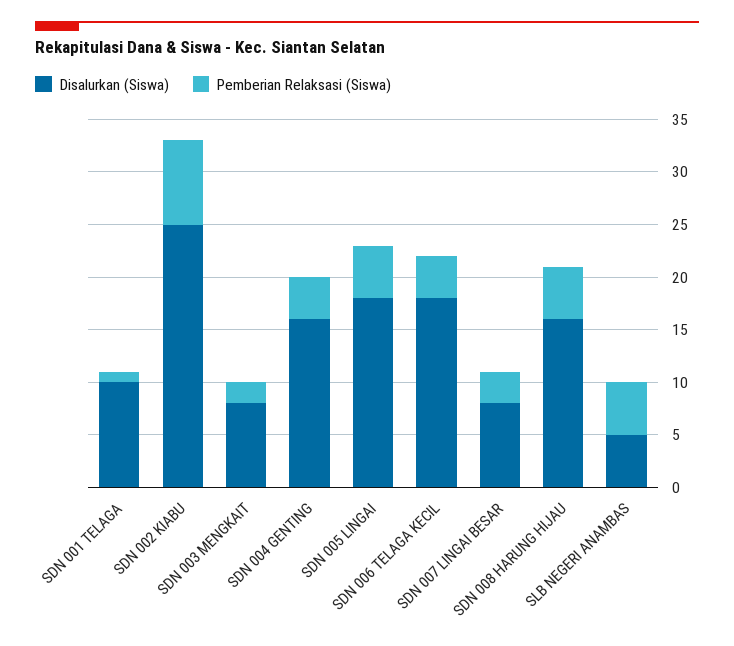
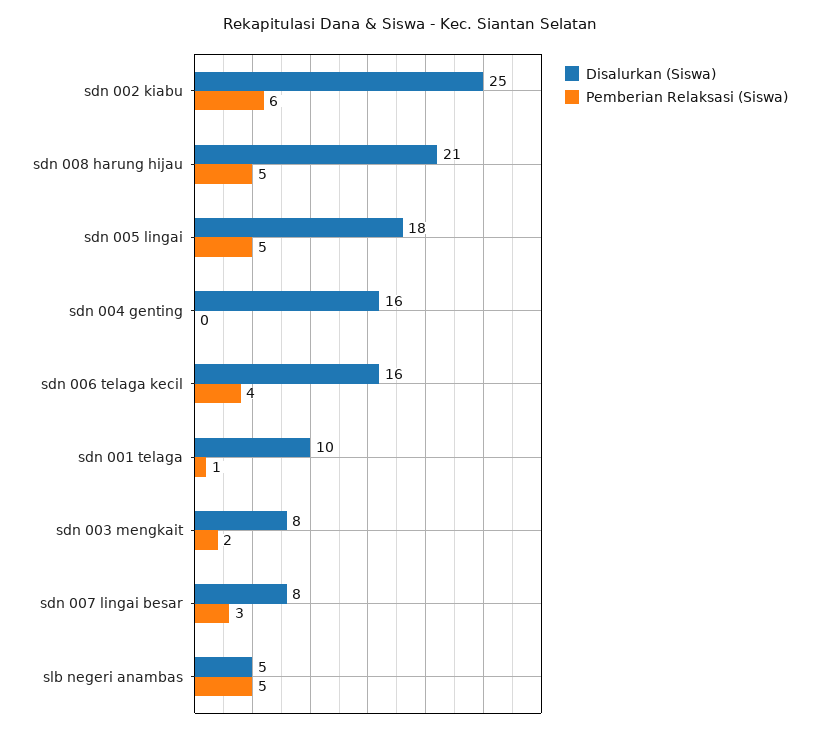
  {
    "Disalurkan (Siswa)": {
      "SDN 001 TELAGA": 10,
      "SDN 002 KIABU": 25,
      "SDN 003 MENGKAIT": 8,
      "SDN 004 GENTING": 16,
      "SDN 005 LINGAI": 18,
-     "SDN 006 TELAGA KECIL": 18,
+     "SDN 006 TELAGA KECIL": 16,
      "SDN 007 LINGAI BESAR": 8,
-     "SDN 008 HARUNG HIJAU": 16,
+     "SDN 008 HARUNG HIJAU": 21,
      "SLB NEGERI ANAMBAS": 5
    },
    "Pemberian Relaksasi (Siswa)": {
      "SDN 001 TELAGA": 1,
-     "SDN 002 KIABU": 8,
+     "SDN 002 KIABU": 6,
      "SDN 003 MENGKAIT": 2,
-     "SDN 004 GENTING": 4,
+     "SDN 004 GENTING": 0,
      "SDN 005 LINGAI": 5,
      "SDN 006 TELAGA KECIL": 4,
      "SDN 007 LINGAI BESAR": 3,
      "SDN 008 HARUNG HIJAU": 5,
      "SLB NEGERI ANAMBAS": 5
    }
  }

